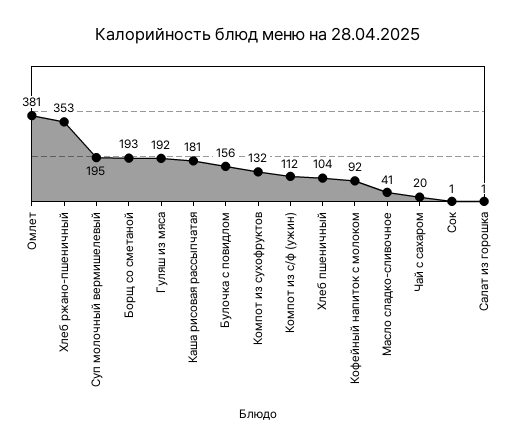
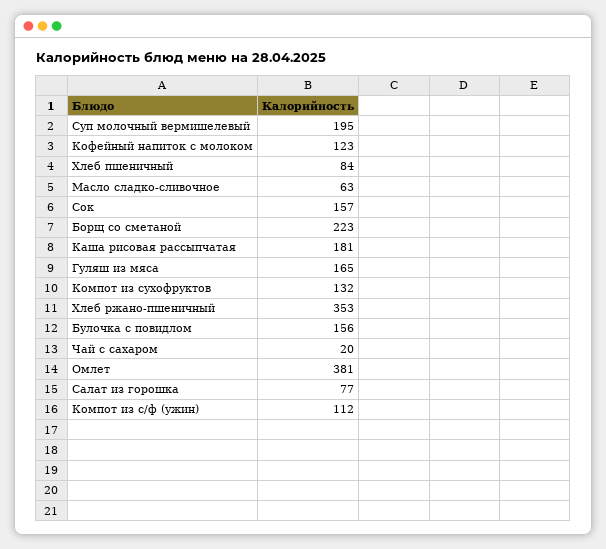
  {
    "Омлет": 381,
    "Хлеб ржано-пшеничный": 353,
    "Суп молочный вермишелевый": 195,
-   "Борщ со сметаной": 193,
+   "Борщ со сметаной": 223,
-   "Гуляш из мяса": 192,
+   "Гуляш из мяса": 165,
    "Каша рисовая рассыпчатая": 181,
    "Булочка с повидлом": 156,
    "Компот из сухофруктов": 132,
    "Компот из с/ф (ужин)": 112,
-   "Хлеб пшеничный": 104,
+   "Хлеб пшеничный": 84,
-   "Кофейный напиток с молоком": 92,
+   "Кофейный напиток с молоком": 123,
-   "Масло сладко-сливочное": 41,
+   "Масло сладко-сливочное": 63,
    "Чай с сахаром": 20,
-   "Сок": 1,
+   "Сок": 157,
-   "Салат из горошка": 1
+   "Салат из горошка": 77
  }

